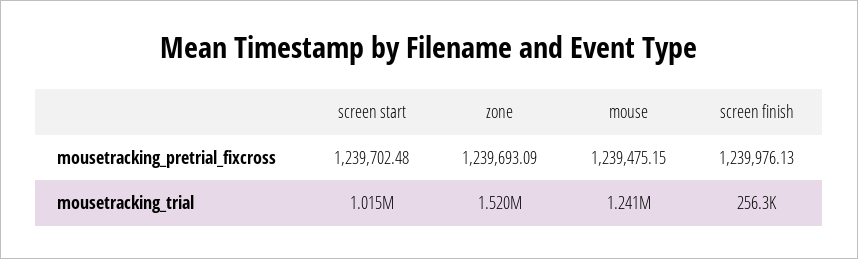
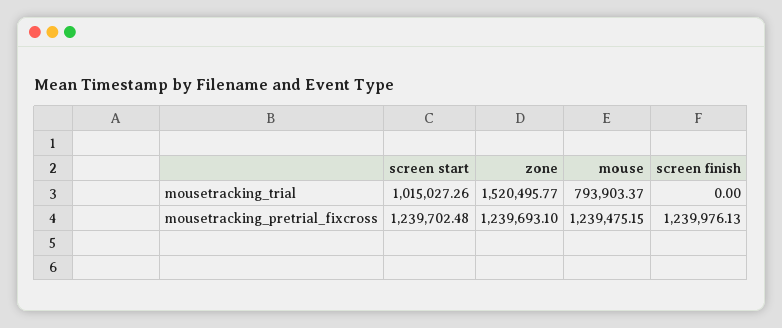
  {
    "screen start": {
      "mousetracking_pretrial_fixcross": 1239702.48,
      "mousetracking_trial": 1015027.26
    },
    "zone": {
-     "mousetracking_pretrial_fixcross": 1239693.09,
+     "mousetracking_pretrial_fixcross": 1239693.1,
      "mousetracking_trial": 1520495.77
    },
    "mouse": {
      "mousetracking_pretrial_fixcross": 1239475.15,
-     "mousetracking_trial": 1241000
+     "mousetracking_trial": 793903.37
    },
    "screen finish": {
      "mousetracking_pretrial_fixcross": 1239976.13,
-     "mousetracking_trial": 256300
+     "mousetracking_trial": 0
    }
  }

